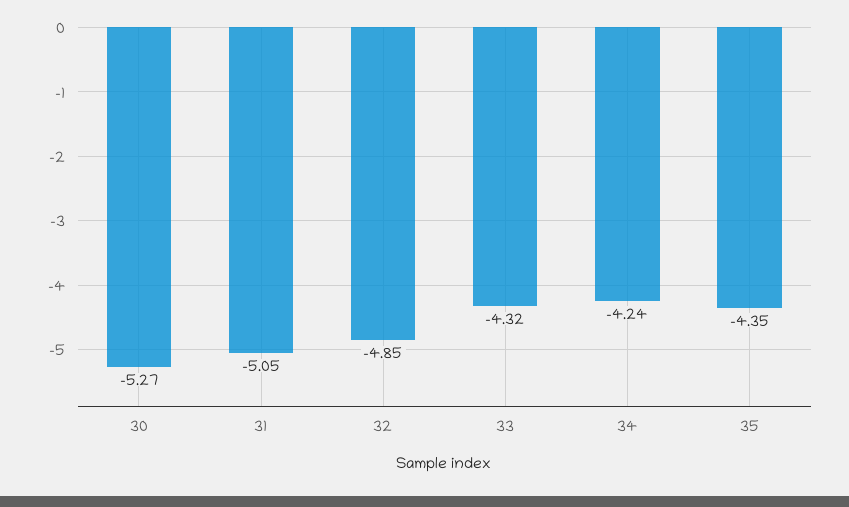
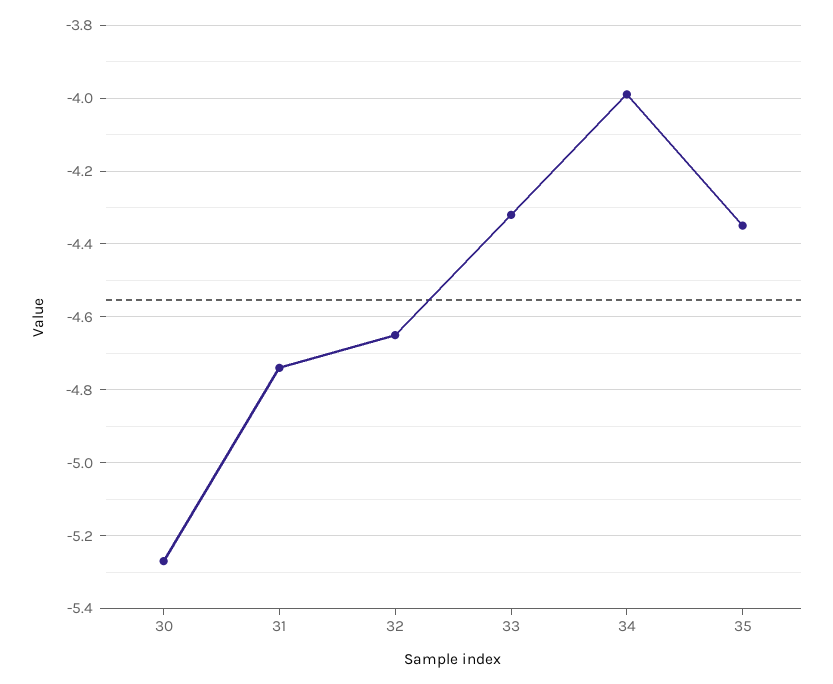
  {
    "30": -5.27,
-   "31": -5.05,
+   "31": -4.75,
-   "32": -4.85,
+   "32": -4.65,
    "33": -4.32,
-   "34": -4.24,
+   "34": -4,
    "35": -4.35
  }

